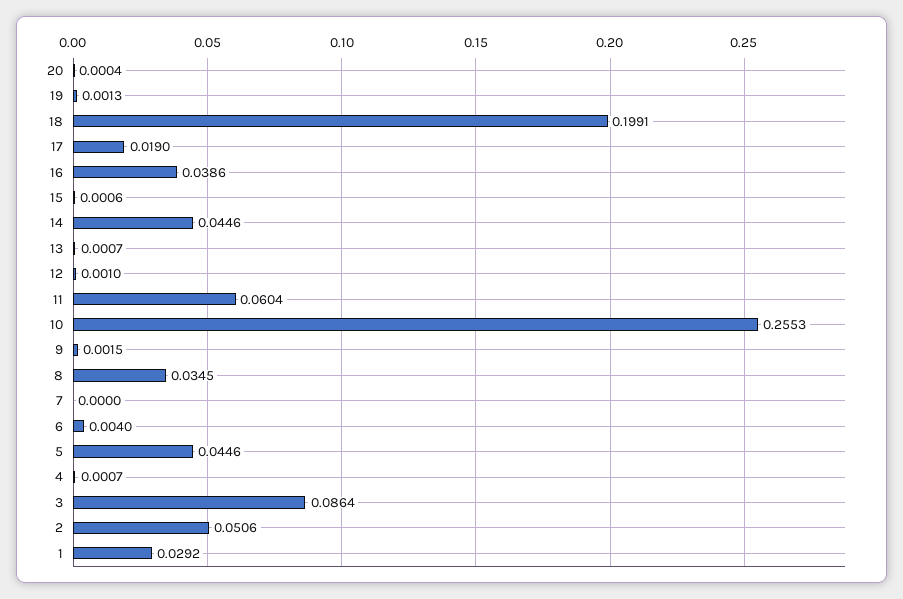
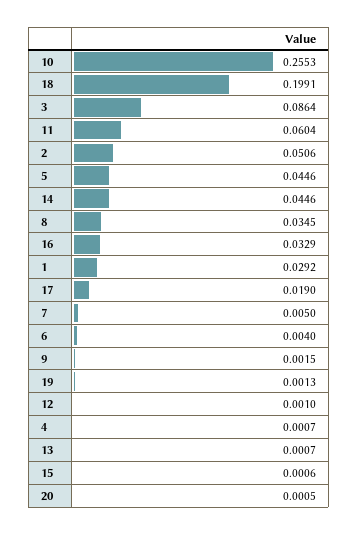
  {
-   "20": 0.0004,
+   "20": 0.0005,
    "19": 0.0013,
    "18": 0.1991,
    "17": 0.019,
-   "16": 0.0386,
+   "16": 0.0329,
    "15": 0.0006,
    "14": 0.0446,
    "13": 0.0007,
    "12": 0.001,
    "11": 0.0604,
    "10": 0.2553,
    "9": 0.0015,
    "8": 0.0345,
-   "7": 0,
+   "7": 0.005,
    "6": 0.004,
    "5": 0.0446,
    "4": 0.0007,
    "3": 0.0864,
    "2": 0.0506,
    "1": 0.0292
  }

